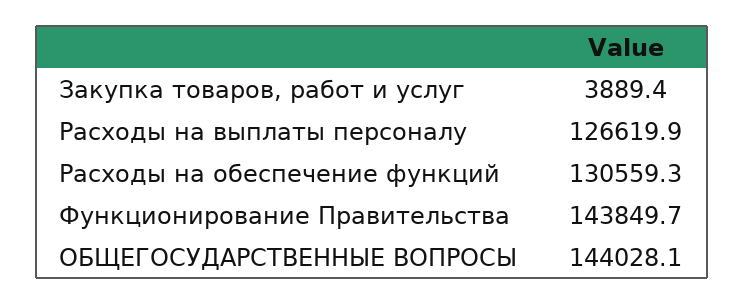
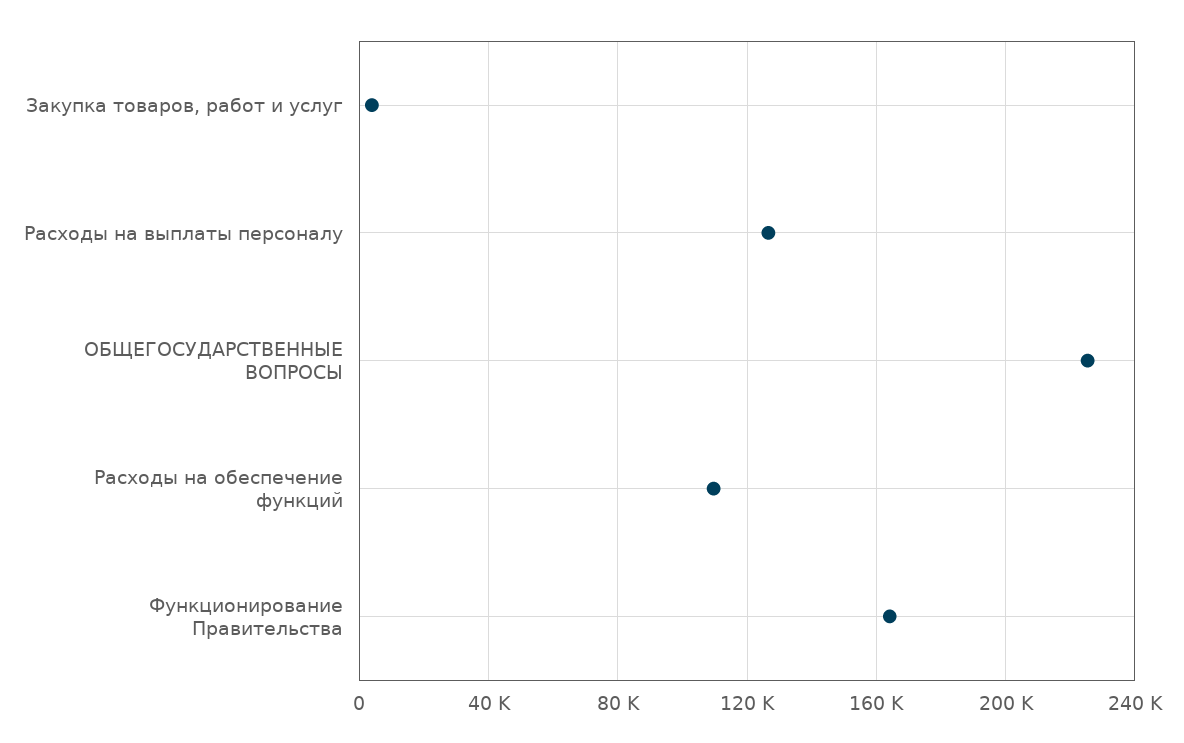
  {
    "Закупка товаров, работ и услуг": 3889.4,
    "Расходы на выплаты персоналу": 126619.9,
-   "Расходы на обеспечение функций": 130559.3,
+   "Расходы на обеспечение функций": 110000,
-   "Функционирование Правительства": 143849.7,
+   "Функционирование Правительства": 165000,
-   "ОБЩЕГОСУДАРСТВЕННЫЕ ВОПРОСЫ": 144028.1
+   "ОБЩЕГОСУДАРСТВЕННЫЕ ВОПРОСЫ": 225000
  }

